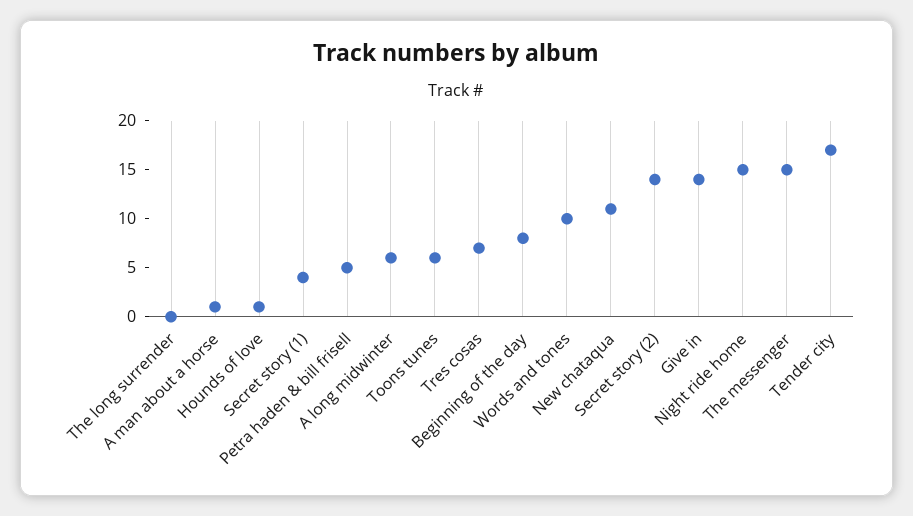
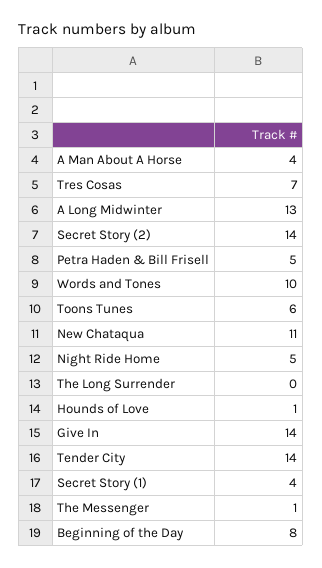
  {
    "The long surrender": 0,
-   "A man about a horse": 1,
+   "A man about a horse": 4,
    "Hounds of love": 1,
    "Secret story (1)": 4,
    "Petra haden & bill frisell": 5,
-   "A long midwinter": 6,
+   "A long midwinter": 13,
    "Toons tunes": 6,
    "Tres cosas": 7,
    "Beginning of the day": 8,
    "Words and tones": 10,
    "New chataqua": 11,
    "Secret story (2)": 14,
    "Give in": 14,
-   "Night ride home": 15,
+   "Night ride home": 5,
-   "The messenger": 15,
+   "The messenger": 1,
-   "Tender city": 17
+   "Tender city": 14
  }

